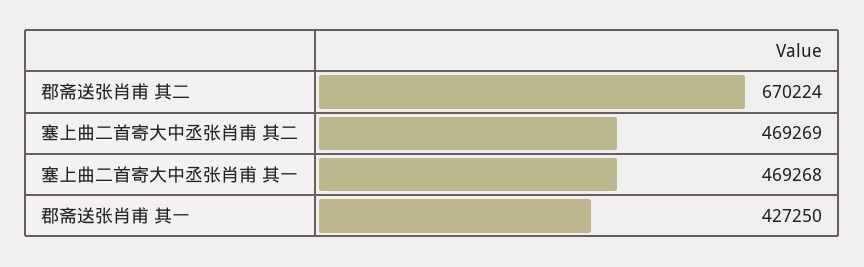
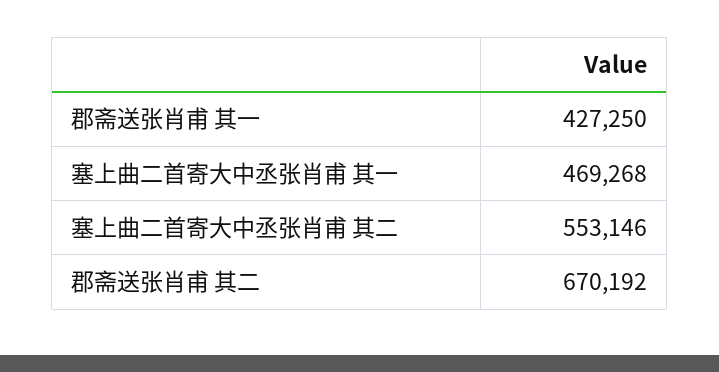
  {
-   "郡斋送张肖甫 其二": 670224,
+   "郡斋送张肖甫 其二": 670192,
-   "塞上曲二首寄大中丞张肖甫 其二": 469269,
+   "塞上曲二首寄大中丞张肖甫 其二": 553146,
    "塞上曲二首寄大中丞张肖甫 其一": 469268,
    "郡斋送张肖甫 其一": 427250
  }

